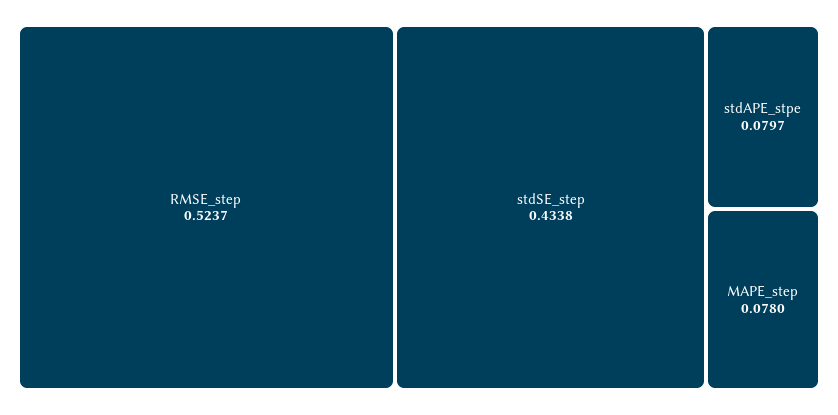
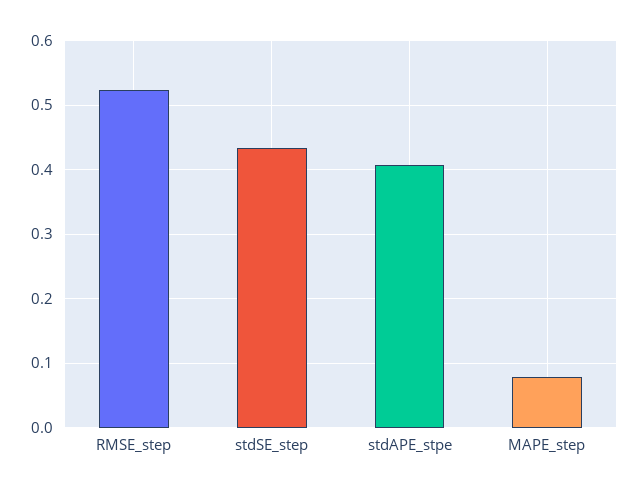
  {
    "RMSE_step": 0.5237,
    "stdSE_step": 0.4338,
-   "stdAPE_stpe": 0.0797,
+   "stdAPE_stpe": 0.41,
    "MAPE_step": 0.078
  }

